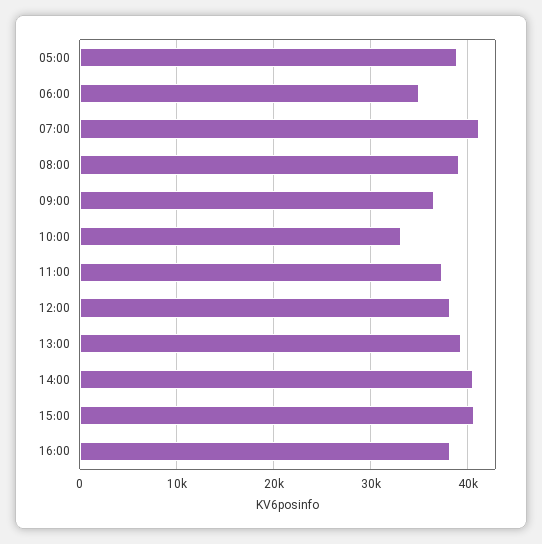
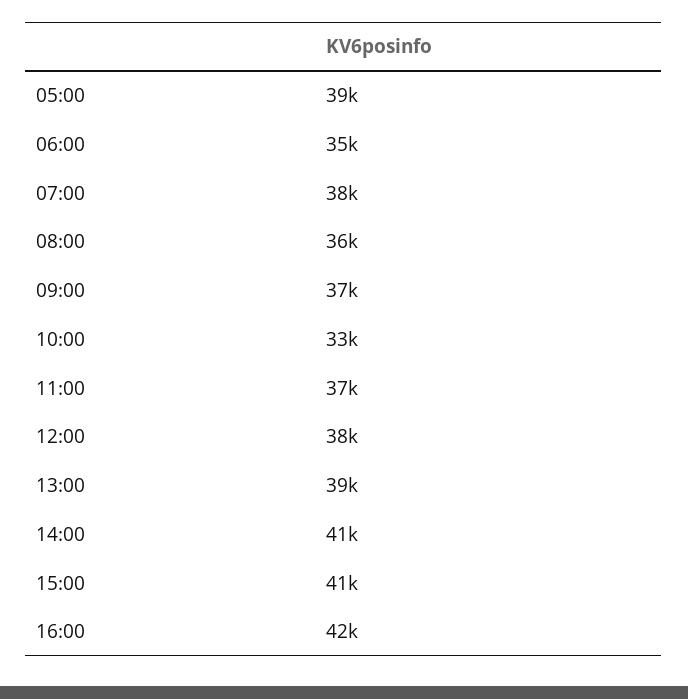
  {
    "05:00": 39000,
    "06:00": 35000,
-   "07:00": 41000,
+   "07:00": 38000,
-   "08:00": 39000,
+   "08:00": 36000,
    "09:00": 37000,
    "10:00": 33000,
    "11:00": 37000,
    "12:00": 38000,
    "13:00": 39000,
    "14:00": 41000,
    "15:00": 41000,
-   "16:00": 38000
+   "16:00": 42000
  }

